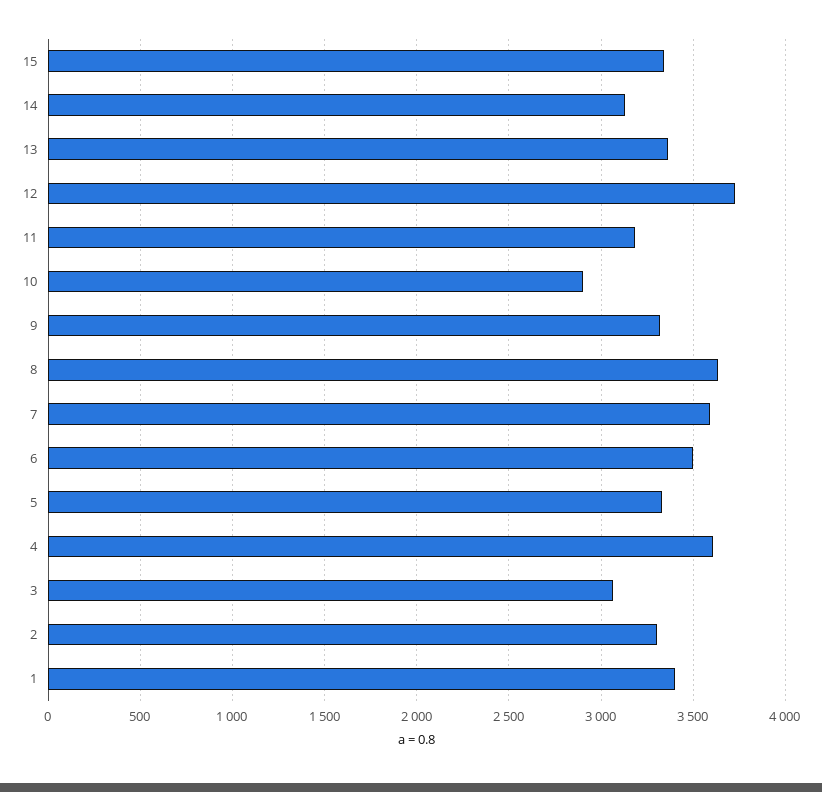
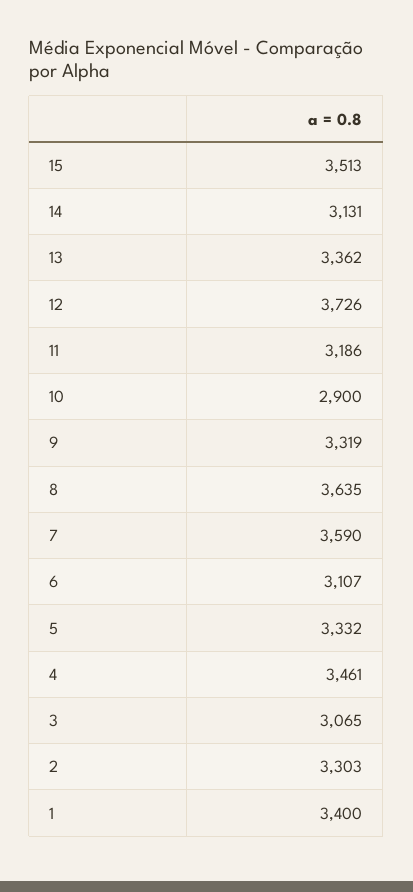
  {
-   "15": 3350,
+   "15": 3513,
    "14": 3131,
    "13": 3362,
    "12": 3726,
    "11": 3186,
    "10": 2900,
    "9": 3319,
    "8": 3635,
    "7": 3590,
-   "6": 3500,
+   "6": 3107,
    "5": 3332,
-   "4": 3600,
+   "4": 3461,
    "3": 3065,
    "2": 3303,
    "1": 3400
  }

